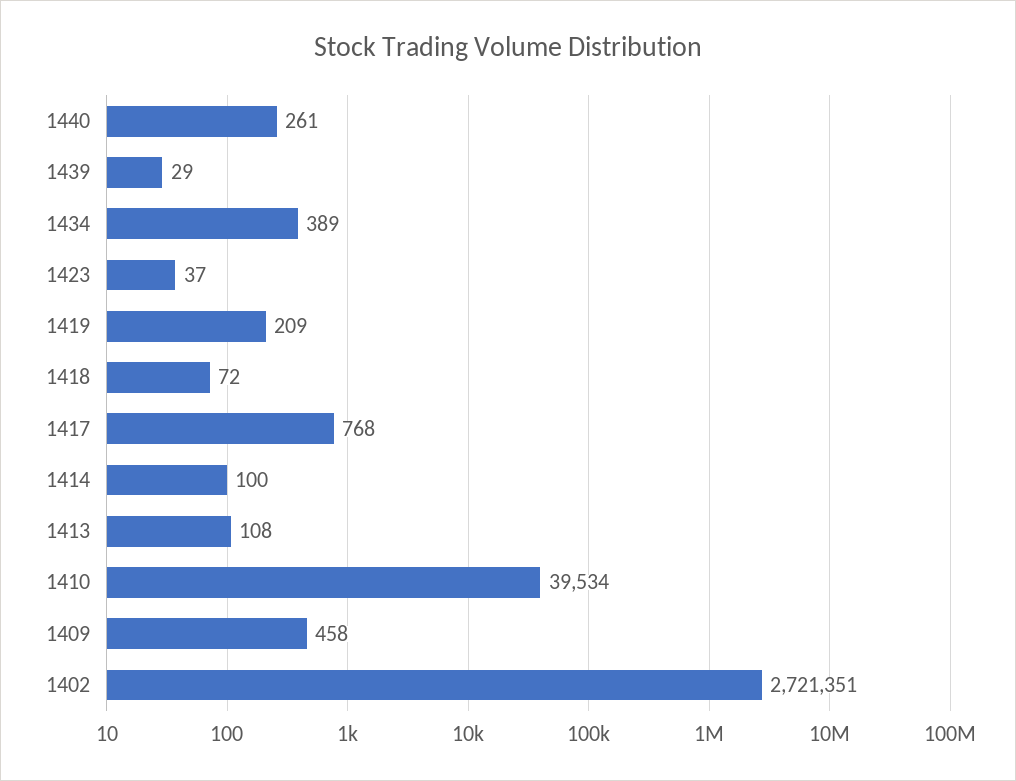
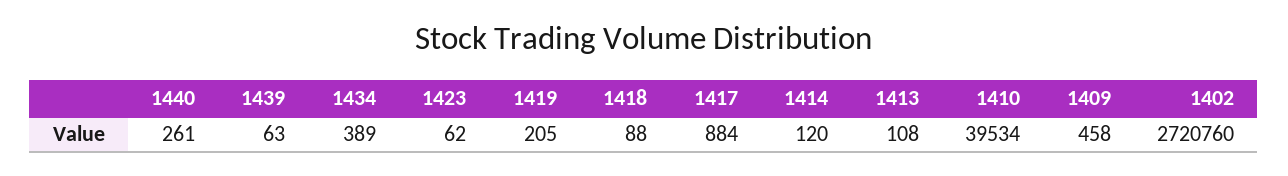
  {
    "1440": 261,
-   "1439": 29,
+   "1439": 63,
    "1434": 389,
-   "1423": 37,
+   "1423": 62,
-   "1419": 209,
+   "1419": 205,
-   "1418": 72,
+   "1418": 88,
-   "1417": 768,
+   "1417": 884,
-   "1414": 100,
+   "1414": 120,
    "1413": 108,
    "1410": 39534,
    "1409": 458,
-   "1402": 2721351
+   "1402": 2720760
  }

